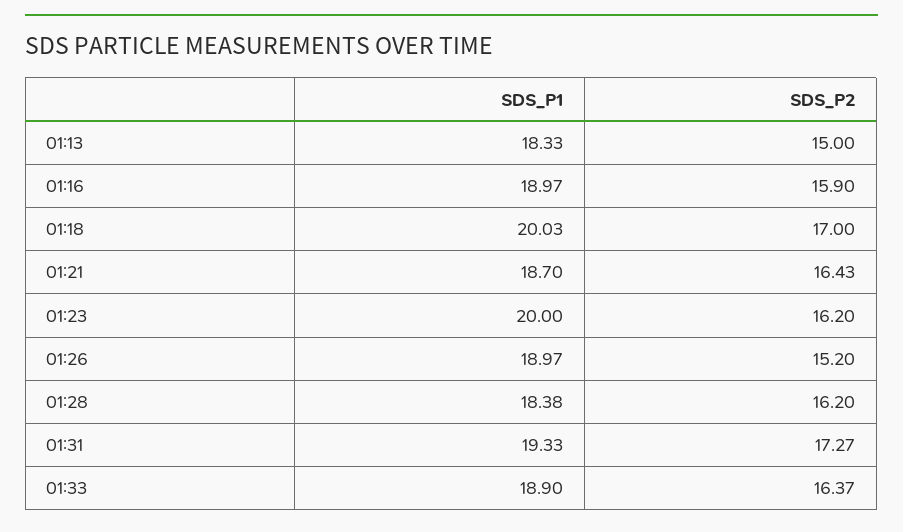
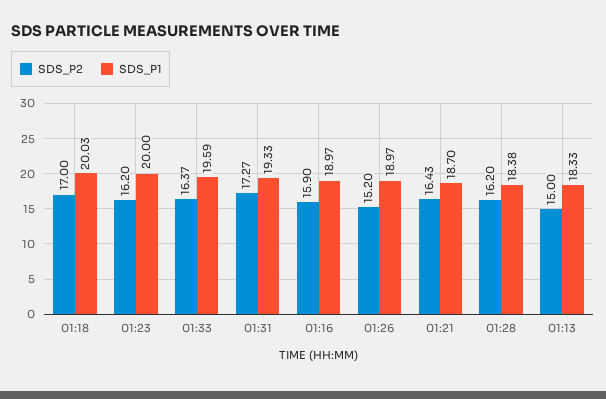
  {
    "SDS_P1": {
      "01:13": 18.33,
      "01:16": 18.97,
      "01:18": 20.03,
      "01:21": 18.7,
      "01:23": 20,
      "01:26": 18.97,
      "01:28": 18.38,
      "01:31": 19.33,
-     "01:33": 18.9
+     "01:33": 19.59
    },
    "SDS_P2": {
      "01:13": 15,
      "01:16": 15.9,
      "01:18": 17,
      "01:21": 16.43,
      "01:23": 16.2,
      "01:26": 15.2,
      "01:28": 16.2,
      "01:31": 17.27,
      "01:33": 16.37
    }
  }

